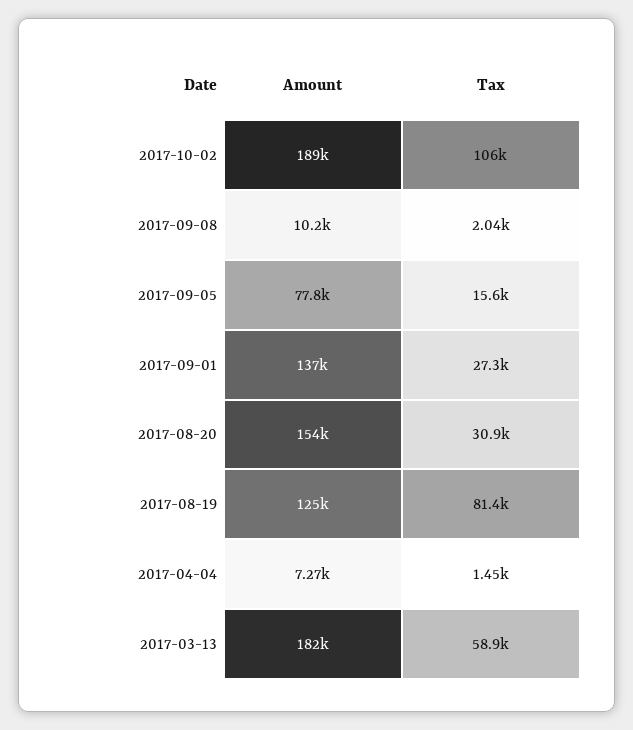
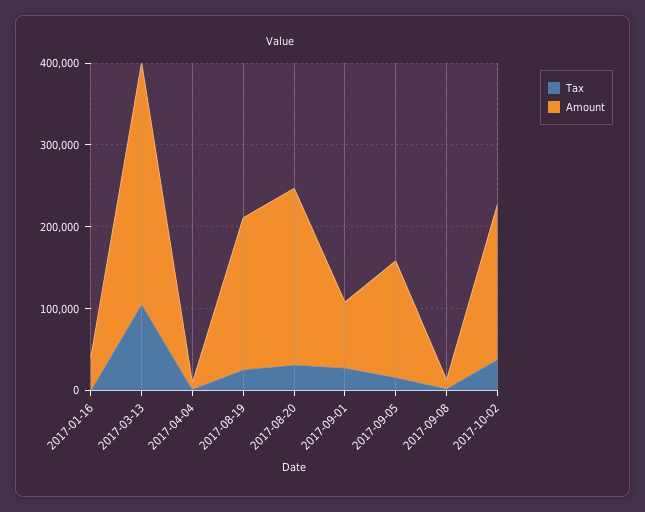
  {
    "Amount": {
      "2017-10-02": 189000,
      "2017-09-08": 10200,
-     "2017-09-05": 77800,
+     "2017-09-05": 140000,
-     "2017-09-01": 137000,
+     "2017-09-01": 80000,
-     "2017-08-20": 154000,
+     "2017-08-20": 220000,
-     "2017-08-19": 125000,
+     "2017-08-19": 180000,
      "2017-04-04": 7270,
-     "2017-03-13": 182000
+     "2017-03-13": 300000,
+     "2017-01-16": 40000
    },
    "Tax": {
-     "2017-10-02": 106000,
+     "2017-10-02": 40000,
      "2017-09-08": 2040,
      "2017-09-05": 15600,
      "2017-09-01": 27300,
      "2017-08-20": 30900,
-     "2017-08-19": 81400,
+     "2017-08-19": 20000,
      "2017-04-04": 1450,
-     "2017-03-13": 58900
+     "2017-03-13": 100000,
+     "2017-01-16": 0
    }
  }

